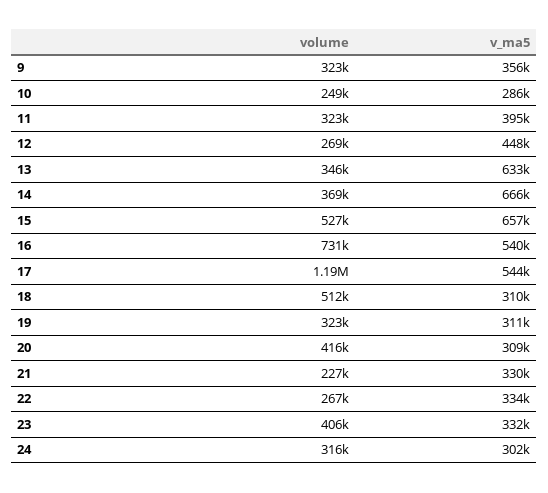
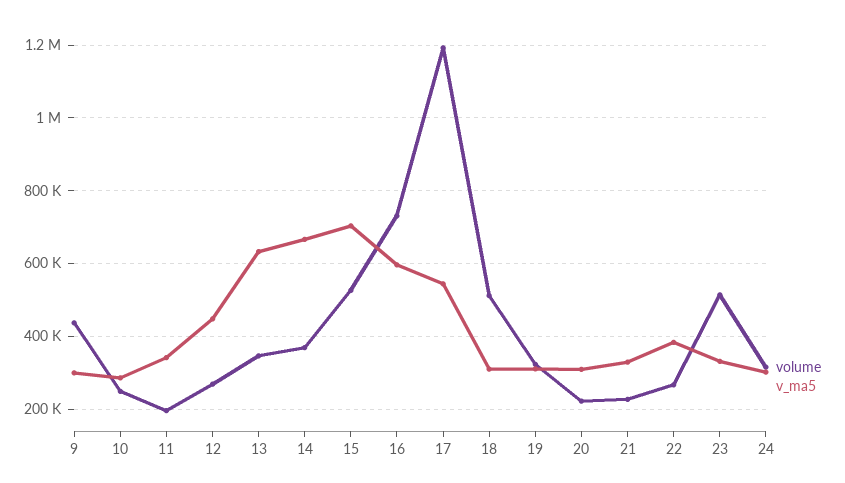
  {
    "volume": {
-     "9": 323000,
+     "9": 440000,
      "10": 249000,
-     "11": 323000,
+     "11": 200000,
      "12": 269000,
      "13": 346000,
      "14": 369000,
      "15": 527000,
      "16": 731000,
      "17": 1190000,
      "18": 512000,
      "19": 323000,
-     "20": 416000,
+     "20": 220000,
      "21": 227000,
      "22": 267000,
-     "23": 406000,
+     "23": 520000,
      "24": 316000
    },
    "v_ma5": {
-     "9": 356000,
+     "9": 300000,
      "10": 286000,
-     "11": 395000,
+     "11": 340000,
      "12": 448000,
      "13": 633000,
      "14": 666000,
-     "15": 657000,
+     "15": 700000,
-     "16": 540000,
+     "16": 600000,
      "17": 544000,
      "18": 310000,
      "19": 311000,
      "20": 309000,
      "21": 330000,
-     "22": 334000,
+     "22": 380000,
      "23": 332000,
      "24": 302000
    }
  }

